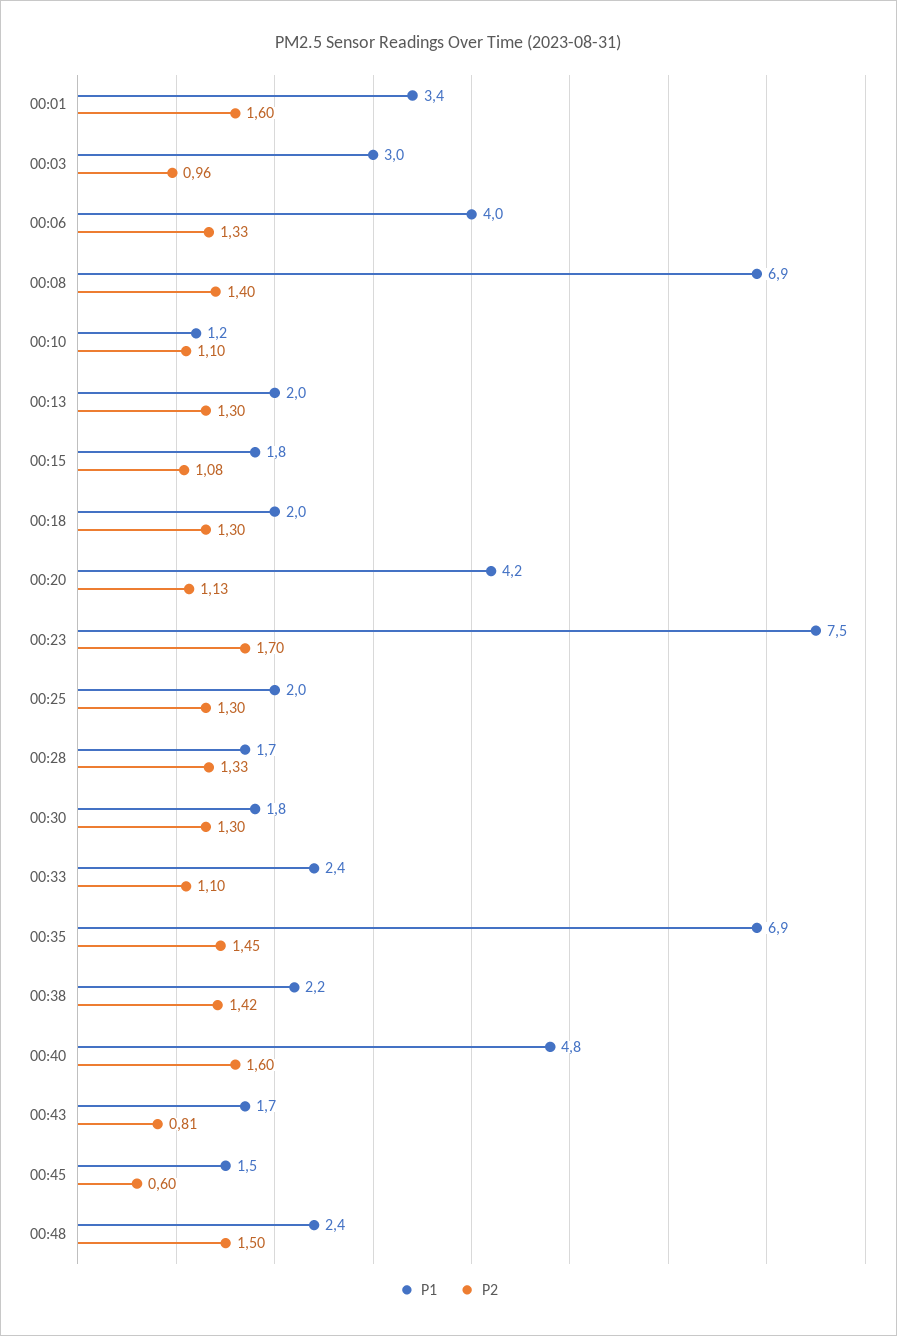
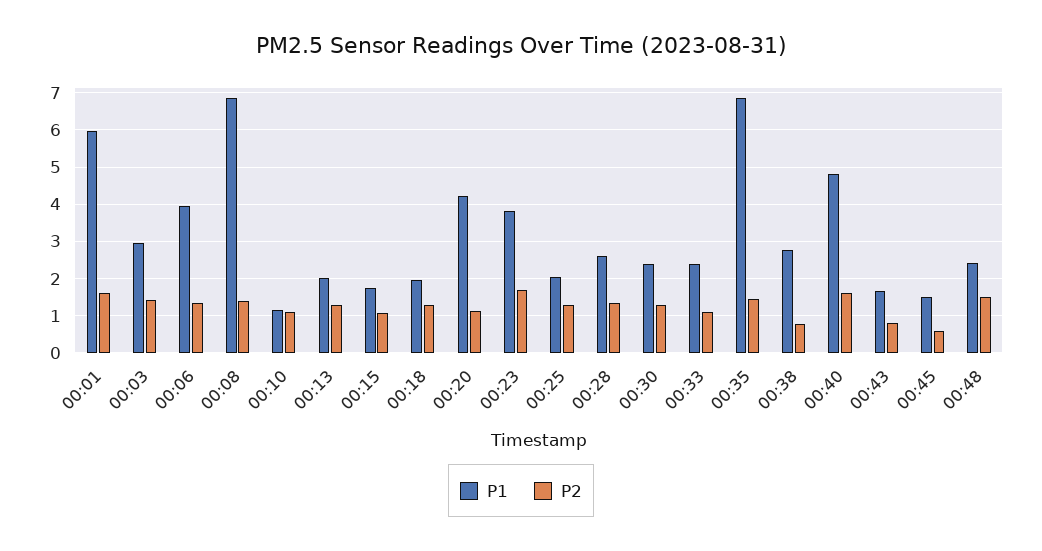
  {
    "P1": {
-     "00:01": 3.4,
+     "00:01": 6,
      "00:03": 3,
      "00:06": 4,
      "00:08": 6.9,
      "00:10": 1.2,
      "00:13": 2,
      "00:15": 1.8,
      "00:18": 2,
      "00:20": 4.2,
-     "00:23": 7.5,
+     "00:23": 3.8,
      "00:25": 2,
-     "00:28": 1.7,
+     "00:28": 2.6,
-     "00:30": 1.8,
+     "00:30": 2.4,
      "00:33": 2.4,
      "00:35": 6.9,
-     "00:38": 2.2,
+     "00:38": 2.8,
      "00:40": 4.8,
      "00:43": 1.7,
      "00:45": 1.5,
      "00:48": 2.4
    },
    "P2": {
      "00:01": 1.6,
-     "00:03": 0.96,
+     "00:03": 1.4,
      "00:06": 1.33,
      "00:08": 1.4,
      "00:10": 1.1,
      "00:13": 1.3,
      "00:15": 1.08,
      "00:18": 1.3,
      "00:20": 1.13,
      "00:23": 1.7,
      "00:25": 1.3,
      "00:28": 1.33,
      "00:30": 1.3,
      "00:33": 1.1,
      "00:35": 1.45,
-     "00:38": 1.42,
+     "00:38": 0.8,
      "00:40": 1.6,
      "00:43": 0.81,
      "00:45": 0.6,
      "00:48": 1.5
    }
  }

